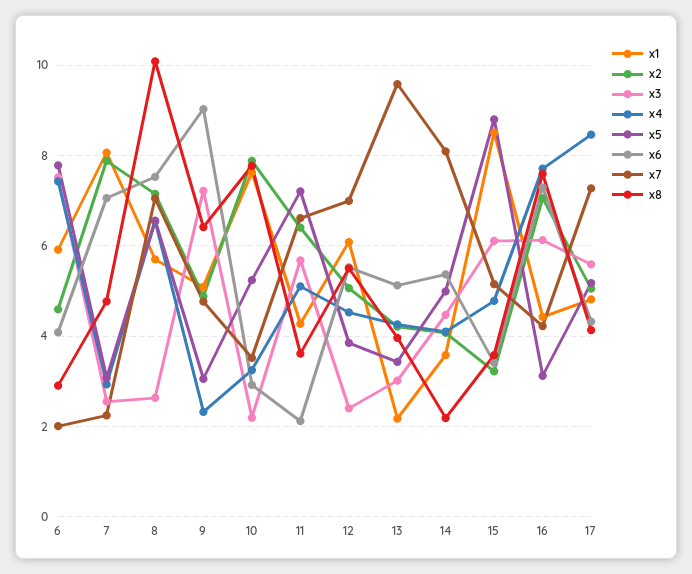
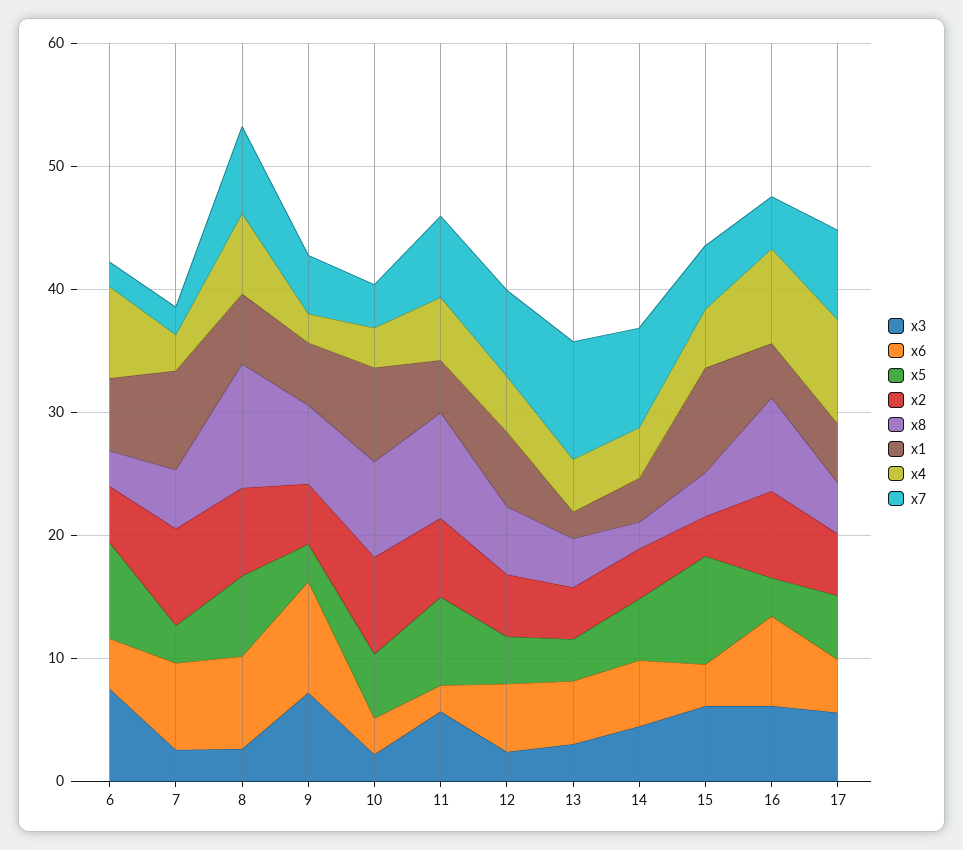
  {
    "x1": {
      "6": 6,
      "7": 8,
      "8": 5.6,
      "9": 5,
      "10": 7.6,
      "11": 4.2,
      "12": 6,
      "13": 2.2,
      "14": 3.6,
      "15": 8.6,
      "16": 4.4,
      "17": 4.8
    },
    "x2": {
      "6": 4.6,
      "7": 7.8,
      "8": 7.2,
      "9": 4.8,
      "10": 7.8,
      "11": 6.4,
      "12": 5,
      "13": 4.2,
      "14": 4,
      "15": 3.2,
      "16": 7,
      "17": 5
    },
    "x3": {
      "6": 7.6,
      "7": 2.6,
      "8": 2.6,
      "9": 7.2,
      "10": 2.2,
      "11": 5.6,
      "12": 2.4,
      "13": 3,
      "14": 4.4,
      "15": 6.2,
      "16": 6.2,
      "17": 5.6
    },
    "x4": {
      "6": 7.4,
      "7": 3,
      "8": 6.6,
      "9": 2.4,
      "10": 3.2,
      "11": 5,
      "12": 4.6,
      "13": 4.2,
      "14": 4.2,
      "15": 4.8,
      "16": 7.8,
      "17": 8.4
    },
    "x5": {
      "6": 7.8,
      "7": 3,
      "8": 6.6,
      "9": 3,
      "10": 5.2,
      "11": 7.2,
      "12": 3.8,
      "13": 3.4,
      "14": 5,
      "15": 8.8,
      "16": 3.2,
      "17": 5.2
    },
    "x6": {
      "6": 4,
      "7": 7,
      "8": 7.6,
      "9": 9,
      "10": 3,
      "11": 2.2,
      "12": 5.6,
      "13": 5.2,
      "14": 5.4,
      "15": 3.4,
      "16": 7.2,
      "17": 4.4
    },
    "x7": {
      "6": 2,
      "7": 2.2,
      "8": 7,
      "9": 4.8,
      "10": 3.6,
      "11": 6.6,
      "12": 7,
      "13": 9.6,
      "14": 8,
      "15": 5.2,
      "16": 4.2,
      "17": 7.2
    },
    "x8": {
      "6": 3,
      "7": 4.8,
      "8": 10,
      "9": 6.4,
      "10": 7.8,
-     "11": 3.6,
+     "11": 8,
      "12": 5.6,
      "13": 4,
      "14": 2.2,
      "15": 3.6,
      "16": 7.6,
      "17": 4.2
    }
  }

